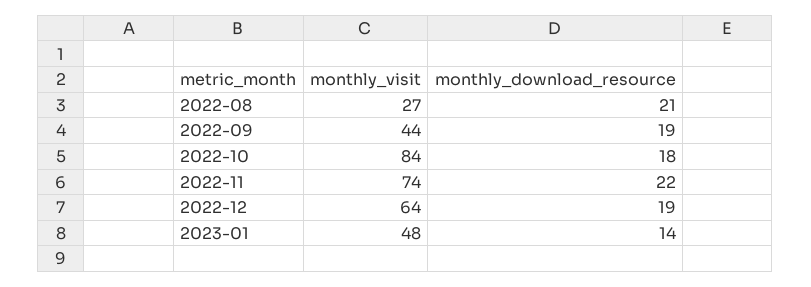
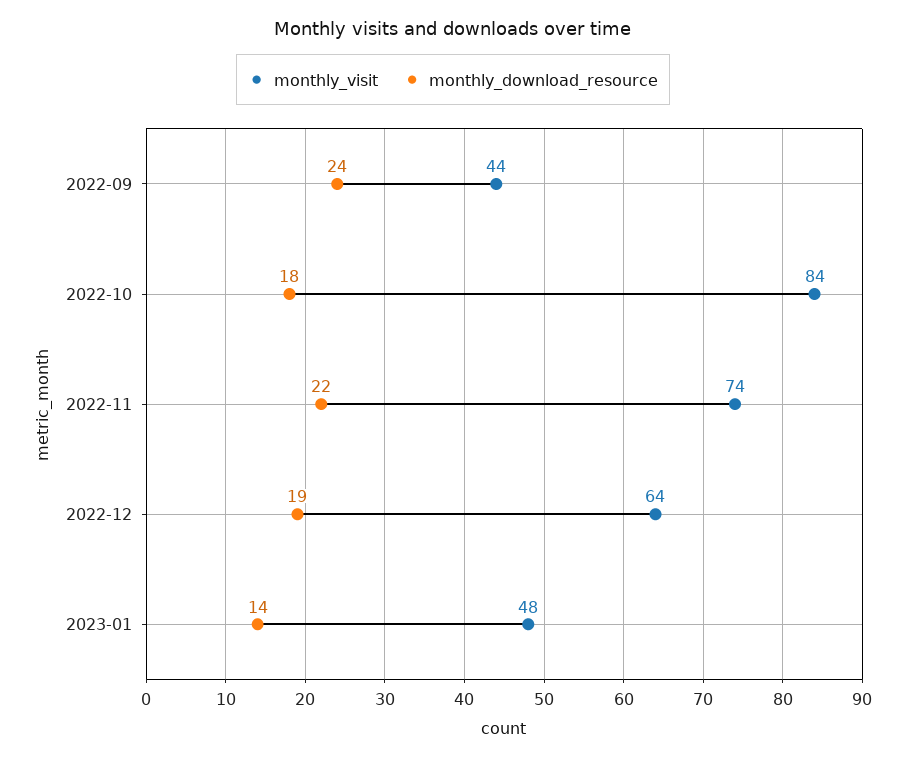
  {
    "monthly_visit": {
-     "2022-08": 27,
      "2022-09": 44,
      "2022-10": 84,
      "2022-11": 74,
      "2022-12": 64,
      "2023-01": 48
    },
    "monthly_download_resource": {
-     "2022-08": 21,
-     "2022-09": 19,
+     "2022-09": 24,
      "2022-10": 18,
      "2022-11": 22,
      "2022-12": 19,
      "2023-01": 14
    }
  }

